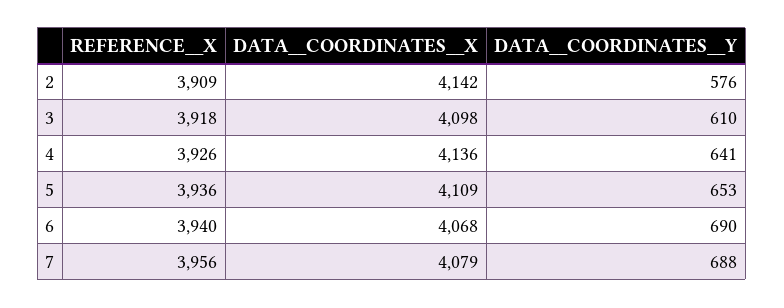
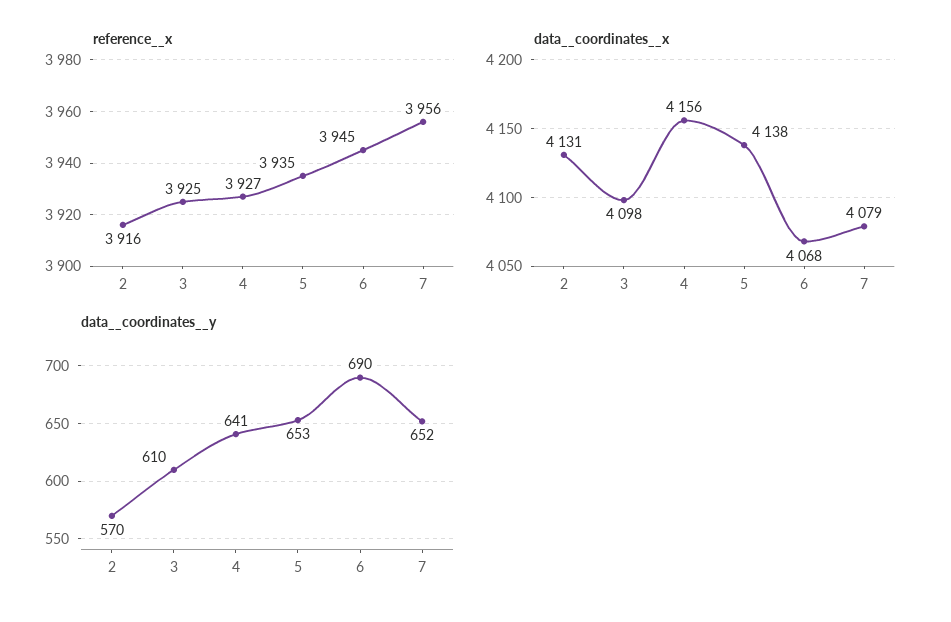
  {
    "REFERENCE__X": {
-     "2": 3909,
+     "2": 3916,
-     "3": 3918,
+     "3": 3925,
-     "4": 3926,
+     "4": 3927,
-     "5": 3936,
+     "5": 3935,
-     "6": 3940,
+     "6": 3945,
      "7": 3956
    },
    "DATA__COORDINATES__X": {
-     "2": 4142,
+     "2": 4131,
      "3": 4098,
-     "4": 4136,
+     "4": 4156,
-     "5": 4109,
+     "5": 4138,
      "6": 4068,
      "7": 4079
    },
    "DATA__COORDINATES__Y": {
-     "2": 576,
+     "2": 570,
      "3": 610,
      "4": 641,
      "5": 653,
      "6": 690,
-     "7": 688
+     "7": 652
    }
  }

